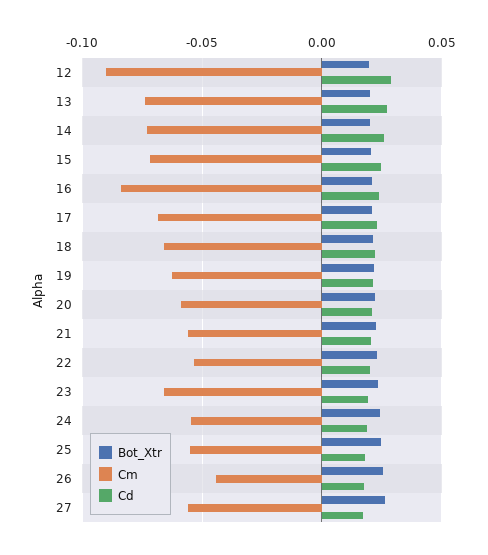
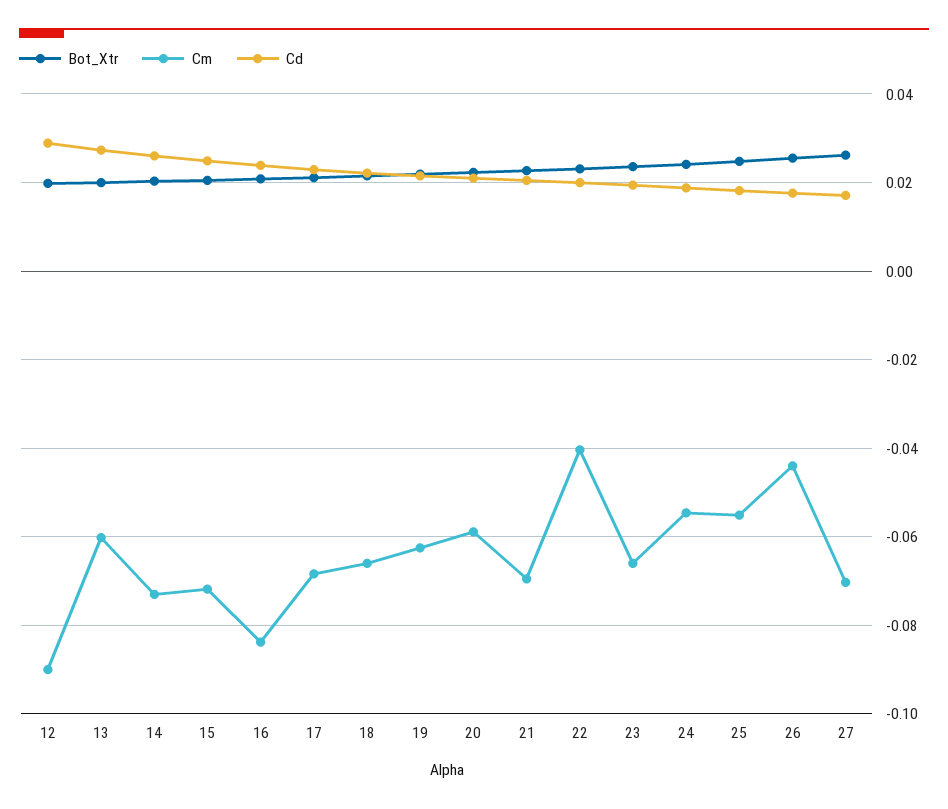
  {
    "Bot_Xtr": {
      "12": 0.02,
      "13": 0.02,
      "14": 0.02,
      "15": 0.02,
      "16": 0.02,
      "17": 0.022,
      "18": 0.022,
      "19": 0.022,
      "20": 0.022,
      "21": 0.022,
      "22": 0.024,
      "23": 0.024,
      "24": 0.024,
      "25": 0.024,
      "26": 0.026,
      "27": 0.026
    },
    "Cm": {
      "12": -0.09,
-     "13": -0.075,
+     "13": -0.06,
      "14": -0.074,
      "15": -0.072,
      "16": -0.084,
      "17": -0.068,
      "18": -0.066,
      "19": -0.062,
      "20": -0.058,
-     "21": -0.055,
+     "21": -0.07,
-     "22": -0.055,
+     "22": -0.04,
      "23": -0.066,
      "24": -0.054,
      "25": -0.056,
      "26": -0.044,
-     "27": -0.055
+     "27": -0.07
    },
    "Cd": {
      "12": 0.028,
      "13": 0.028,
      "14": 0.026,
      "15": 0.024,
      "16": 0.024,
      "17": 0.022,
      "18": 0.022,
      "19": 0.022,
      "20": 0.022,
      "21": 0.02,
      "22": 0.02,
      "23": 0.02,
      "24": 0.018,
      "25": 0.018,
      "26": 0.018,
      "27": 0.018
    }
  }

